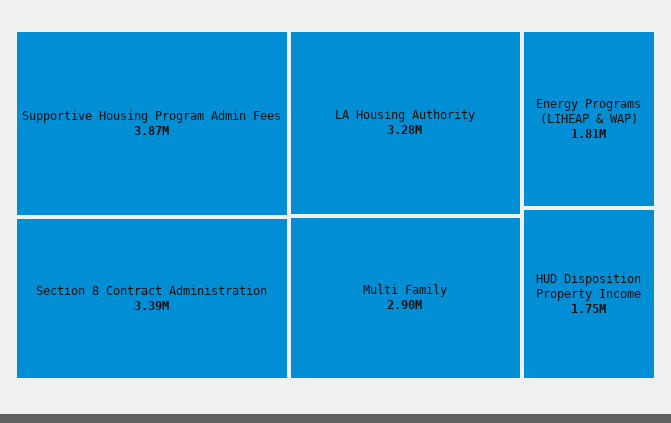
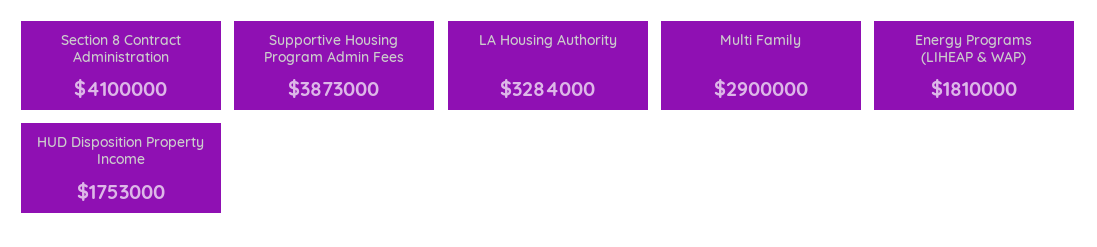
  {
    "Supportive Housing Program Admin Fees": 3873000,
-   "Section 8 Contract Administration": 3390000,
+   "Section 8 Contract Administration": 4100000,
    "LA Housing Authority": 3284000,
    "Multi Family": 2900000,
    "Energy Programs (LIHEAP & WAP)": 1810000,
    "HUD Disposition Property Income": 1753000
  }

